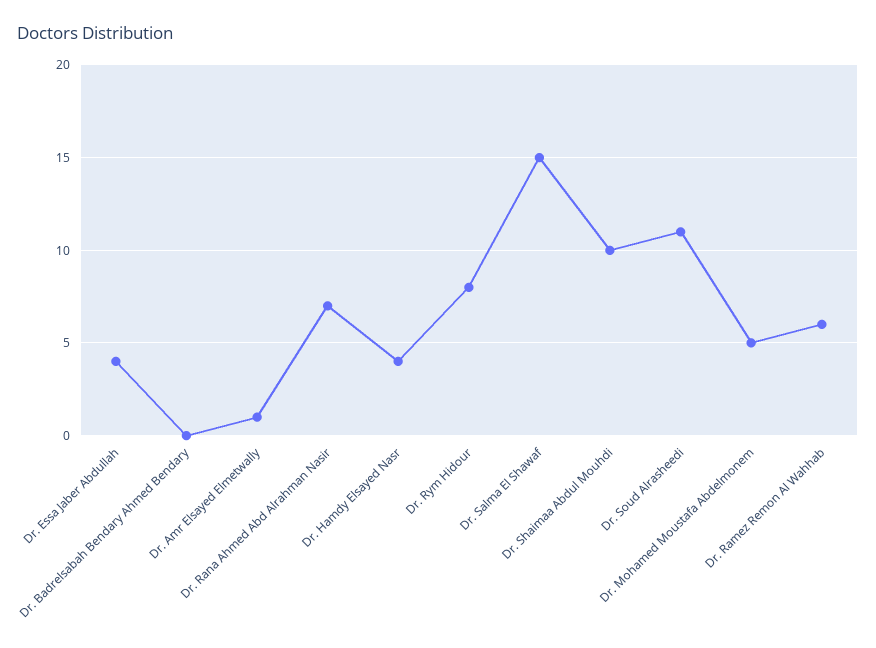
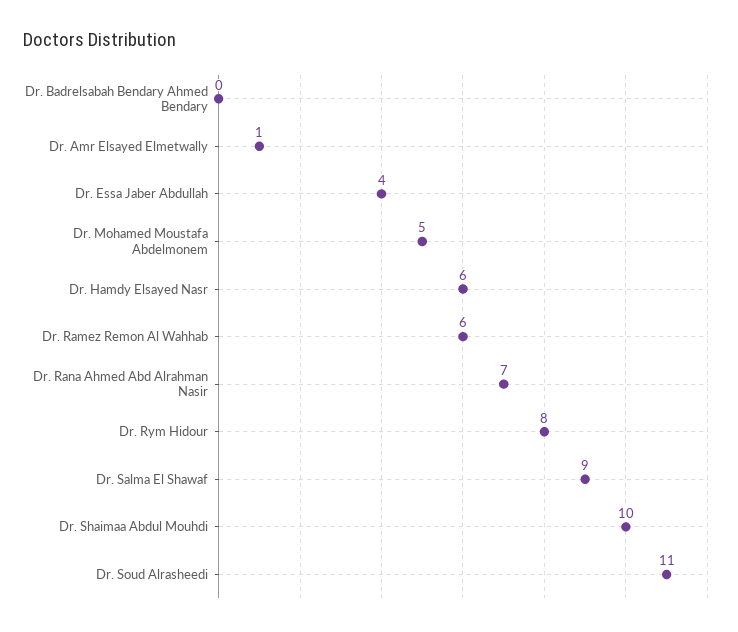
  {
    "Dr. Essa Jaber Abdullah": 4,
    "Dr. Badrelsabah Bendary Ahmed Bendary": 0,
    "Dr. Amr Elsayed Elmetwally": 1,
    "Dr. Rana Ahmed Abd Alrahman Nasir": 7,
-   "Dr. Hamdy Elsayed Nasr": 4,
+   "Dr. Hamdy Elsayed Nasr": 6,
    "Dr. Rym Hidour": 8,
-   "Dr. Salma El Shawaf": 15,
+   "Dr. Salma El Shawaf": 9,
    "Dr. Shaimaa Abdul Mouhdi": 10,
    "Dr. Soud Alrasheedi": 11,
    "Dr. Mohamed Moustafa Abdelmonem": 5,
    "Dr. Ramez Remon Al Wahhab": 6
  }

